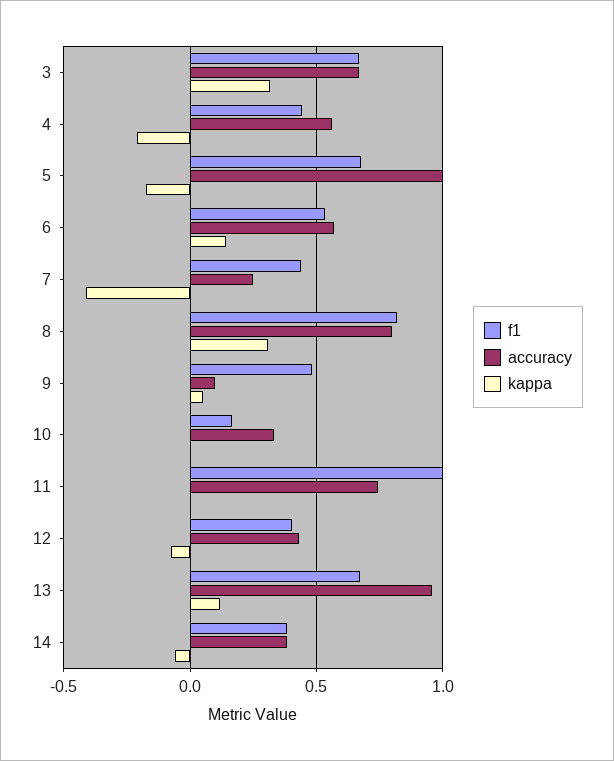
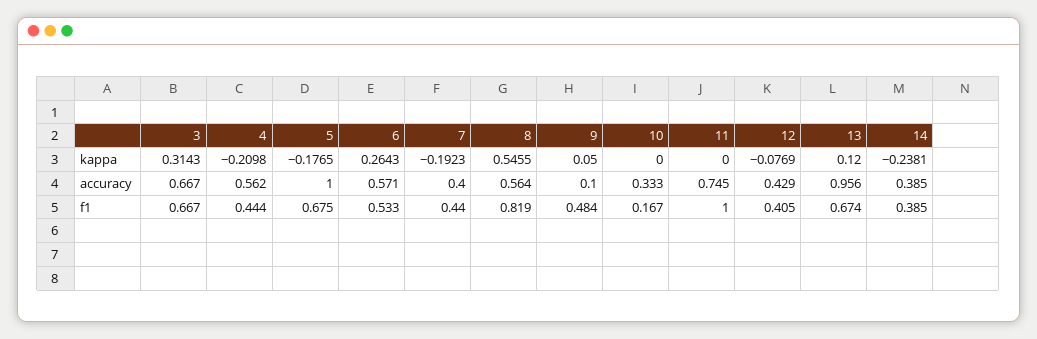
  {
    "f1": {
      "3": 0.667,
      "4": 0.444,
      "5": 0.675,
      "6": 0.533,
      "7": 0.44,
      "8": 0.819,
      "9": 0.484,
      "10": 0.167,
      "11": 1,
      "12": 0.405,
      "13": 0.674,
      "14": 0.385
    },
    "accuracy": {
      "3": 0.667,
      "4": 0.562,
      "5": 1,
      "6": 0.571,
-     "7": 0.25,
+     "7": 0.4,
-     "8": 0.8,
+     "8": 0.564,
      "9": 0.1,
      "10": 0.333,
      "11": 0.745,
      "12": 0.429,
      "13": 0.956,
      "14": 0.385
    },
    "kappa": {
      "3": 0.3143,
      "4": -0.2098,
      "5": -0.1765,
-     "6": 0.15,
+     "6": 0.2643,
-     "7": -0.4,
+     "7": -0.1923,
-     "8": 0.3,
+     "8": 0.5455,
      "9": 0.05,
      "10": 0,
      "11": 0,
      "12": -0.0769,
      "13": 0.12,
-     "14": -0.05
+     "14": -0.2381
    }
  }

